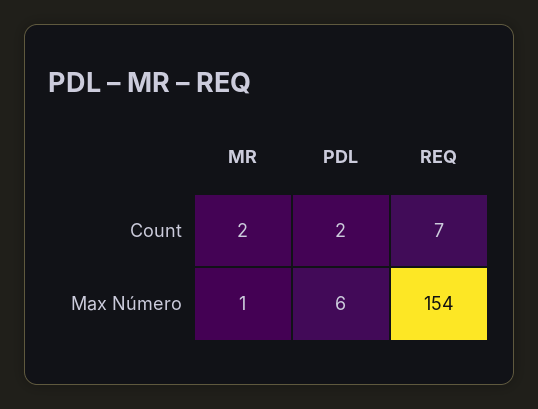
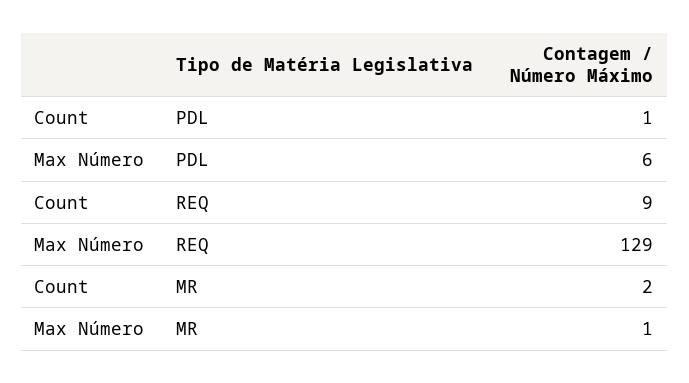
  {
    "MR": {
      "Count": 2,
      "Max Número": 1
    },
    "PDL": {
-     "Count": 2,
+     "Count": 1,
      "Max Número": 6
    },
    "REQ": {
-     "Count": 7,
+     "Count": 9,
-     "Max Número": 154
+     "Max Número": 129
    }
  }

